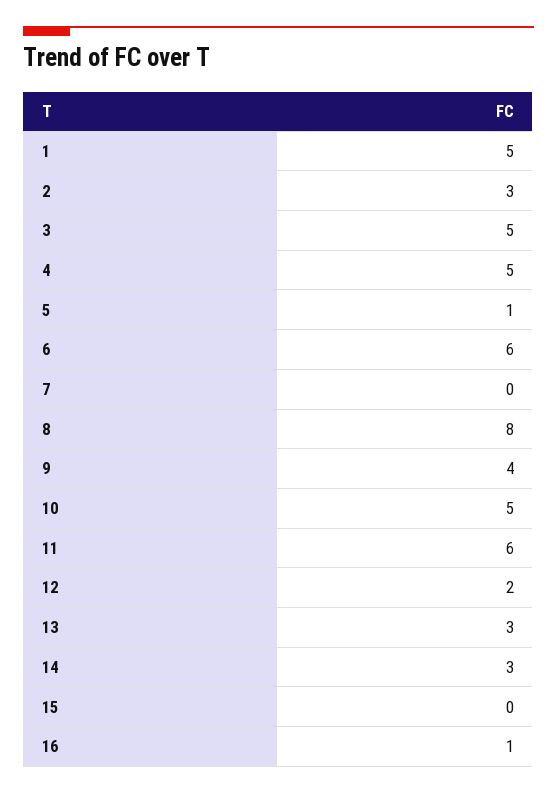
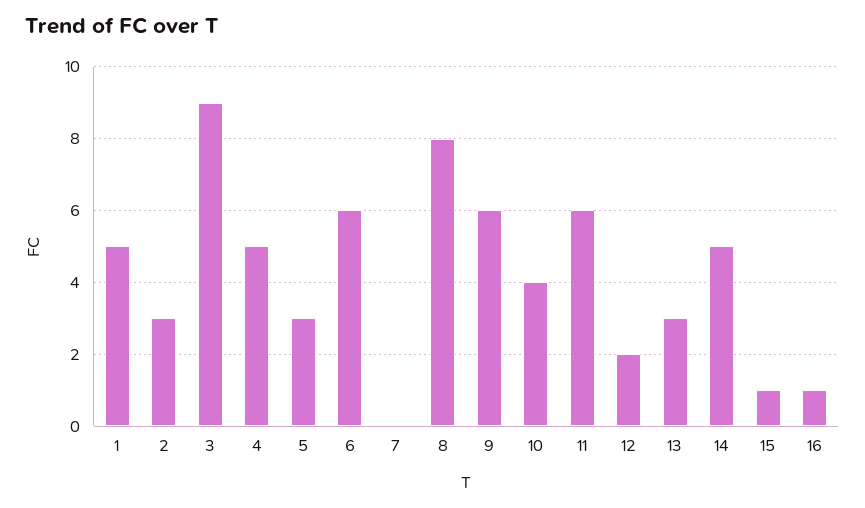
  {
    "1": 5,
    "2": 3,
-   "3": 5,
+   "3": 9,
    "4": 5,
-   "5": 1,
+   "5": 3,
    "6": 6,
    "7": 0,
    "8": 8,
-   "9": 4,
+   "9": 6,
-   "10": 5,
+   "10": 4,
    "11": 6,
    "12": 2,
    "13": 3,
-   "14": 3,
+   "14": 5,
-   "15": 0,
+   "15": 1,
    "16": 1
  }

